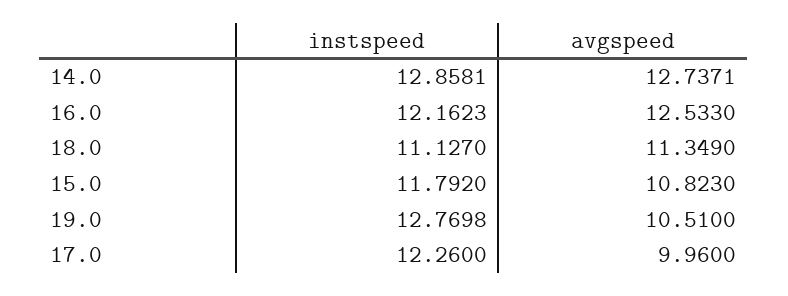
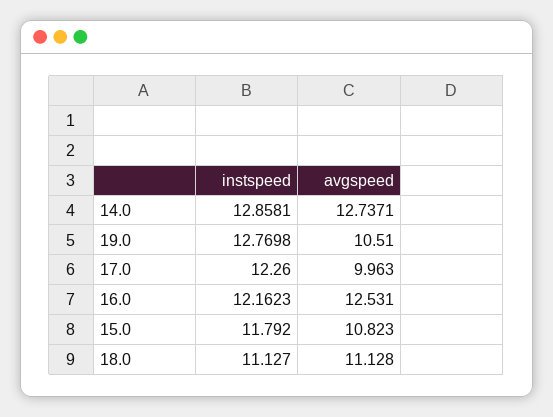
  {
    "instspeed": {
      "14.0": 12.8581,
      "16.0": 12.1623,
      "18.0": 11.127,
      "15.0": 11.792,
      "19.0": 12.7698,
      "17.0": 12.26
    },
    "avgspeed": {
      "14.0": 12.7371,
-     "16.0": 12.533,
+     "16.0": 12.531,
-     "18.0": 11.349,
+     "18.0": 11.128,
      "15.0": 10.823,
      "19.0": 10.51,
-     "17.0": 9.96
+     "17.0": 9.963
    }
  }

